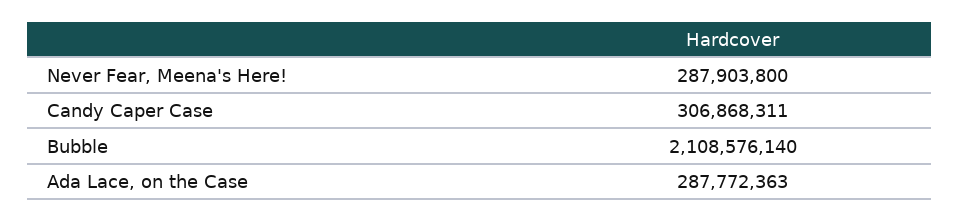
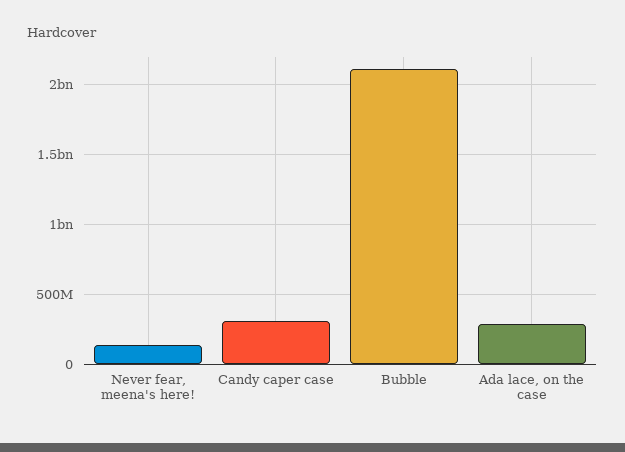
  {
-   "Never Fear, Meena's Here!": 287903800,
+   "Never Fear, Meena's Here!": 150000000,
    "Candy Caper Case": 306868311,
    "Bubble": 2108576140,
    "Ada Lace, on the Case": 287772363
  }

